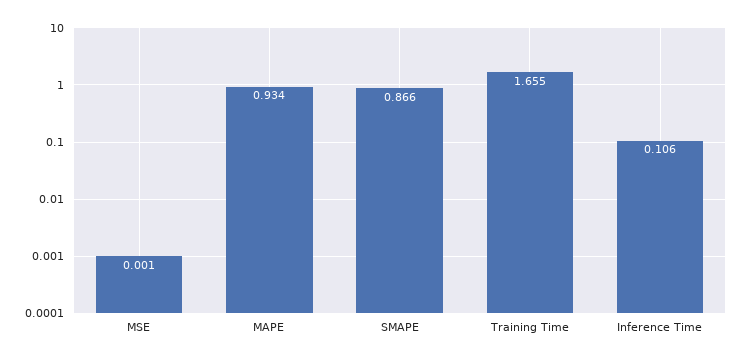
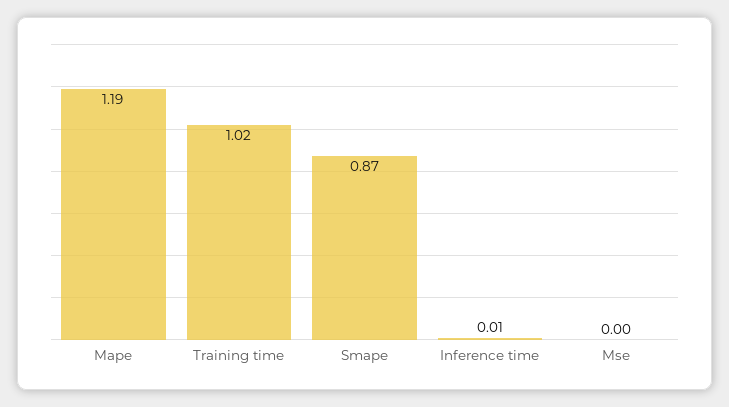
  {
    "MSE": 0.001,
-   "MAPE": 0.934,
+   "MAPE": 1.19,
    "SMAPE": 0.866,
-   "Training Time": 1.655,
+   "Training Time": 1.02,
-   "Inference Time": 0.106
+   "Inference Time": 0.01
  }

